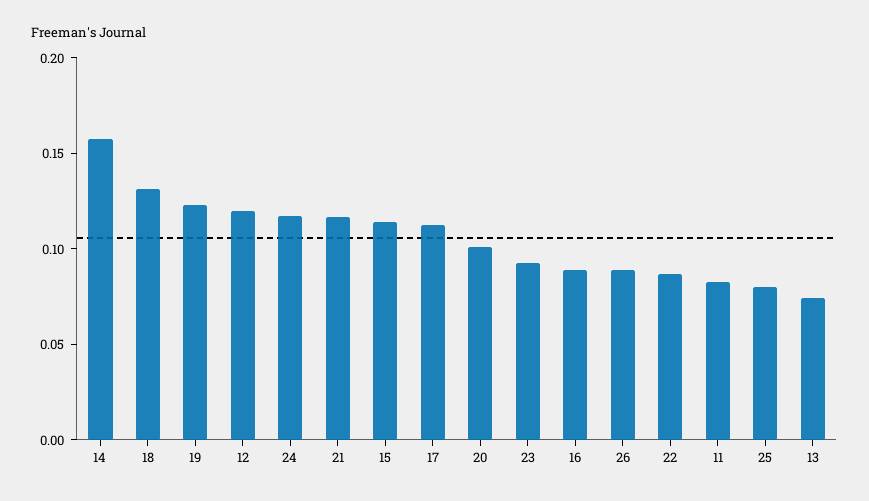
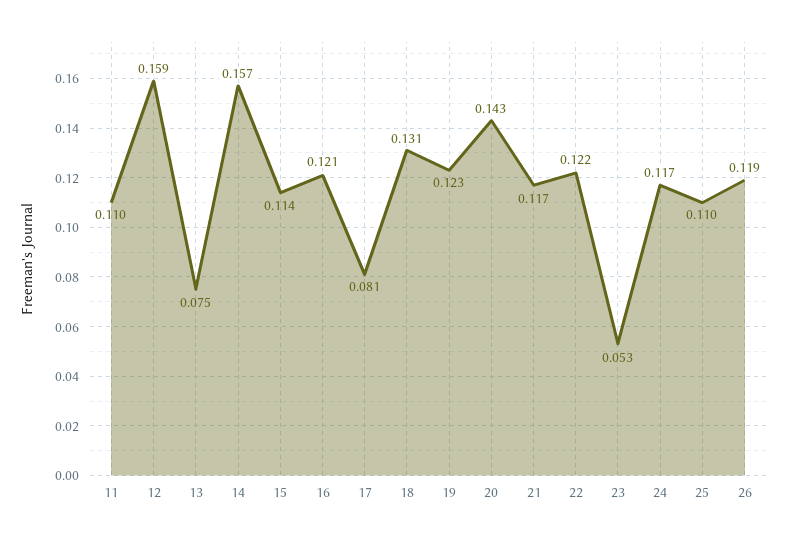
  {
    "14": 0.157,
    "18": 0.131,
    "19": 0.123,
-   "12": 0.12,
+   "12": 0.159,
    "24": 0.117,
    "21": 0.117,
    "15": 0.114,
-   "17": 0.11,
+   "17": 0.081,
-   "20": 0.1,
+   "20": 0.143,
-   "23": 0.09,
+   "23": 0.053,
-   "16": 0.09,
+   "16": 0.121,
-   "26": 0.09,
+   "26": 0.119,
-   "22": 0.09,
+   "22": 0.122,
-   "11": 0.08,
+   "11": 0.11,
-   "25": 0.08,
+   "25": 0.11,
    "13": 0.075
  }

